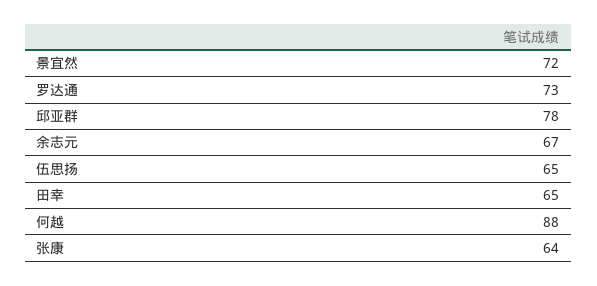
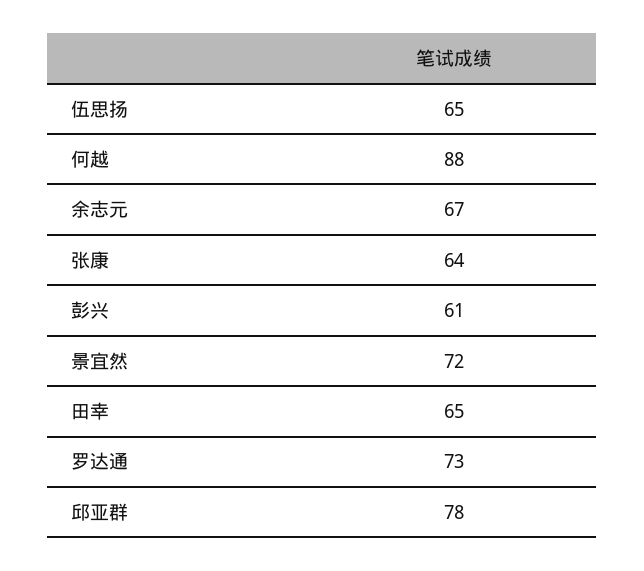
  {
    "景宜然": 72,
    "罗达通": 73,
    "邱亚群": 78,
    "余志元": 67,
    "伍思扬": 65,
    "田幸": 65,
    "何越": 88,
-   "张康": 64
+   "张康": 64,
+   "彭兴": 61
  }

